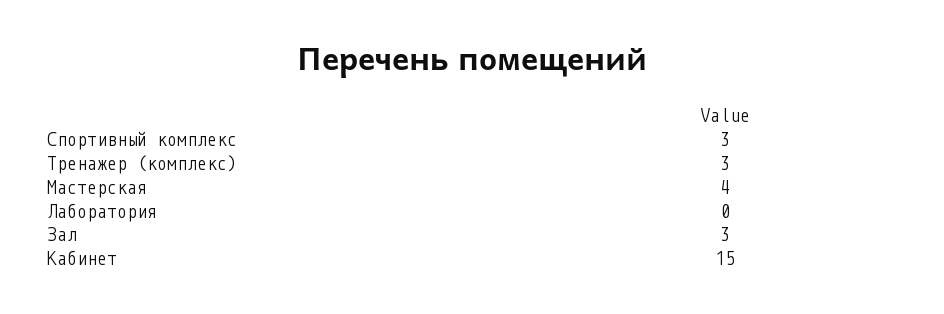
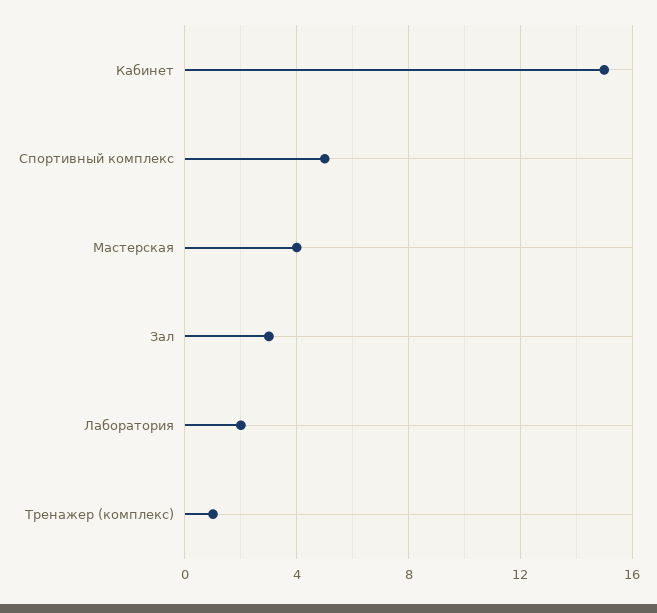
  {
-   "Спортивный комплекс": 3,
+   "Спортивный комплекс": 5,
-   "Тренажер (комплекс)": 3,
+   "Тренажер (комплекс)": 1,
    "Мастерская": 4,
-   "Лаборатория": 0,
+   "Лаборатория": 2,
    "Зал": 3,
    "Кабинет": 15
  }

